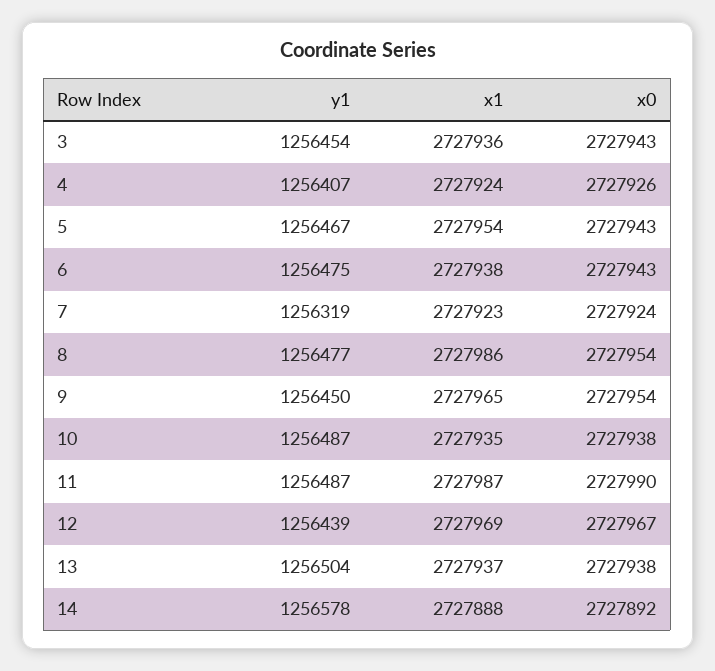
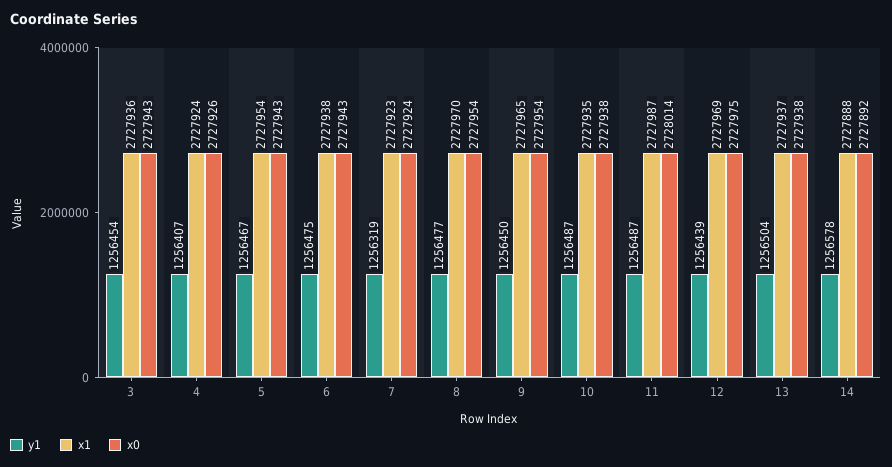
  {
    "y1": {
      "3": 1256454,
      "4": 1256407,
      "5": 1256467,
      "6": 1256475,
      "7": 1256319,
      "8": 1256477,
      "9": 1256450,
      "10": 1256487,
      "11": 1256487,
      "12": 1256439,
      "13": 1256504,
      "14": 1256578
    },
    "x1": {
      "3": 2727936,
      "4": 2727924,
      "5": 2727954,
      "6": 2727938,
      "7": 2727923,
-     "8": 2727986,
+     "8": 2727970,
      "9": 2727965,
      "10": 2727935,
      "11": 2727987,
      "12": 2727969,
      "13": 2727937,
      "14": 2727888
    },
    "x0": {
      "3": 2727943,
      "4": 2727926,
      "5": 2727943,
      "6": 2727943,
      "7": 2727924,
      "8": 2727954,
      "9": 2727954,
      "10": 2727938,
-     "11": 2727990,
+     "11": 2728014,
-     "12": 2727967,
+     "12": 2727975,
      "13": 2727938,
      "14": 2727892
    }
  }

